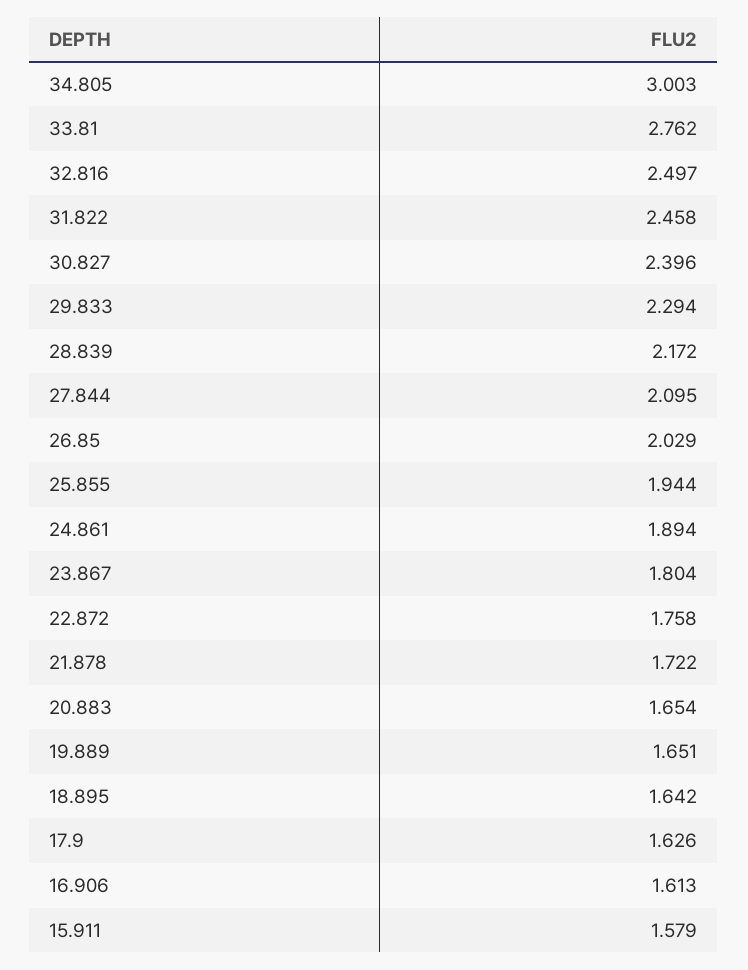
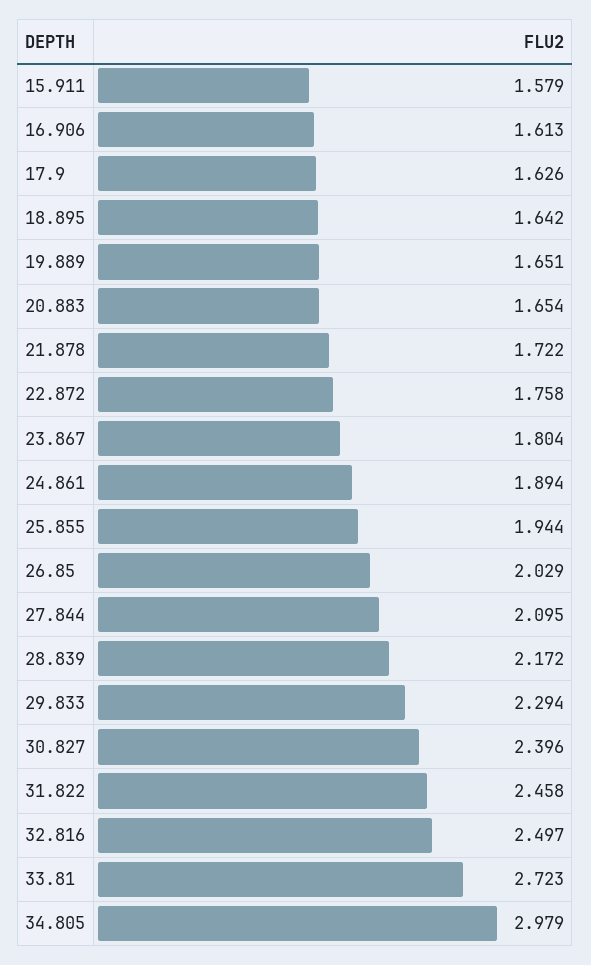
  {
-   "34.805": 3.003,
+   "34.805": 2.979,
-   "33.81": 2.762,
+   "33.81": 2.723,
    "32.816": 2.497,
    "31.822": 2.458,
    "30.827": 2.396,
    "29.833": 2.294,
    "28.839": 2.172,
    "27.844": 2.095,
    "26.85": 2.029,
    "25.855": 1.944,
    "24.861": 1.894,
    "23.867": 1.804,
    "22.872": 1.758,
    "21.878": 1.722,
    "20.883": 1.654,
    "19.889": 1.651,
    "18.895": 1.642,
    "17.9": 1.626,
    "16.906": 1.613,
    "15.911": 1.579
  }

